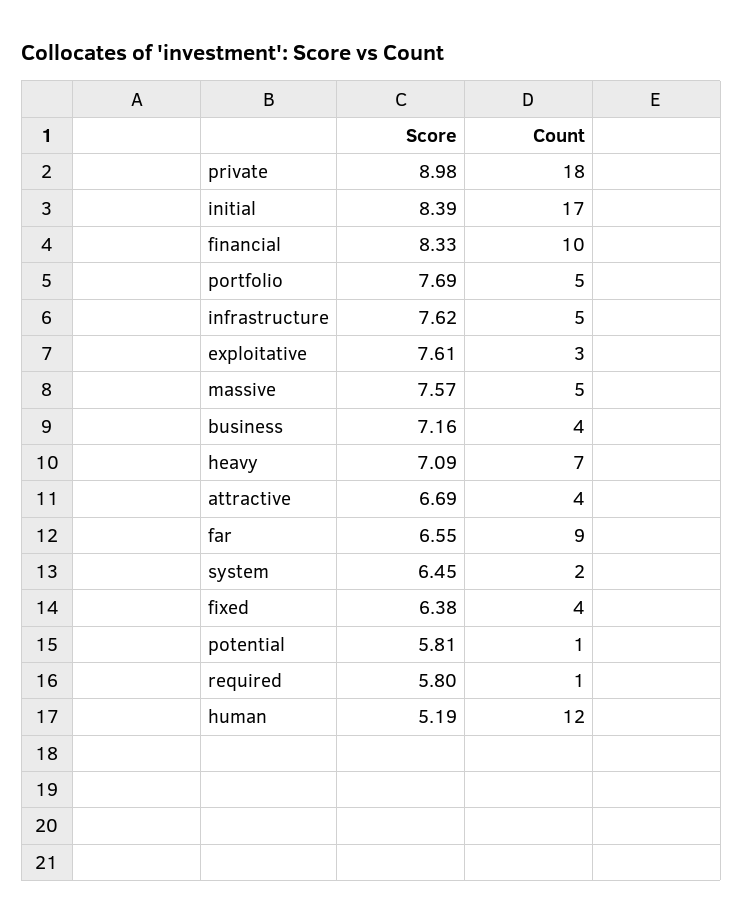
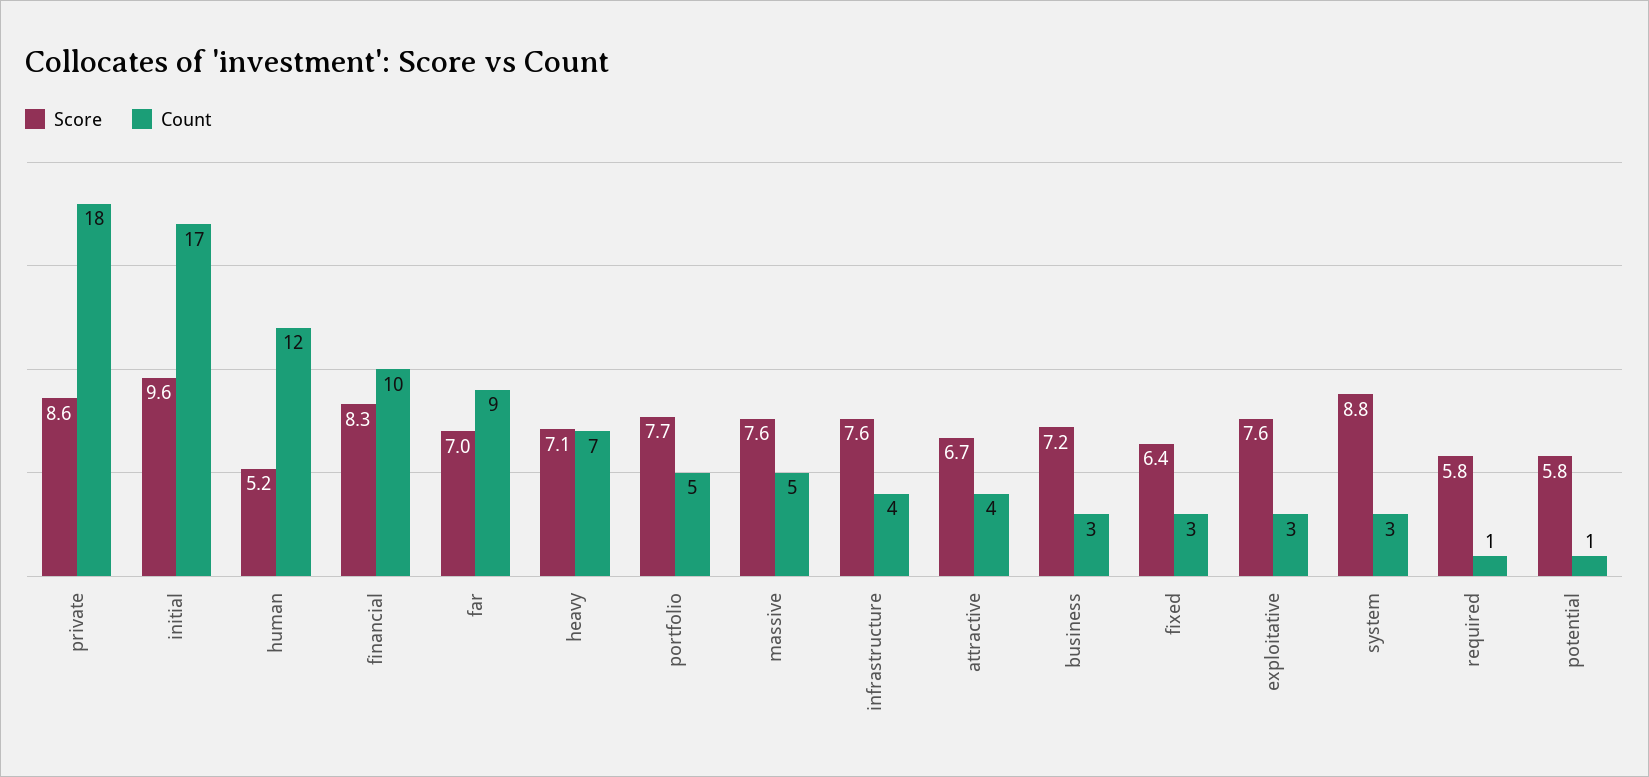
  {
    "Score": {
-     "private": 8.98,
+     "private": 8.6,
-     "initial": 8.39,
+     "initial": 9.6,
      "financial": 8.33,
      "portfolio": 7.69,
      "infrastructure": 7.62,
      "exploitative": 7.61,
      "massive": 7.57,
      "business": 7.16,
      "heavy": 7.09,
      "attractive": 6.69,
-     "far": 6.55,
+     "far": 7,
-     "system": 6.45,
+     "system": 8.8,
      "fixed": 6.38,
      "potential": 5.81,
      "required": 5.8,
      "human": 5.19
    },
    "Count": {
      "private": 18,
      "initial": 17,
      "financial": 10,
      "portfolio": 5,
-     "infrastructure": 5,
+     "infrastructure": 4,
      "exploitative": 3,
      "massive": 5,
-     "business": 4,
+     "business": 3,
      "heavy": 7,
      "attractive": 4,
      "far": 9,
-     "system": 2,
+     "system": 3,
-     "fixed": 4,
+     "fixed": 3,
      "potential": 1,
      "required": 1,
      "human": 12
    }
  }

